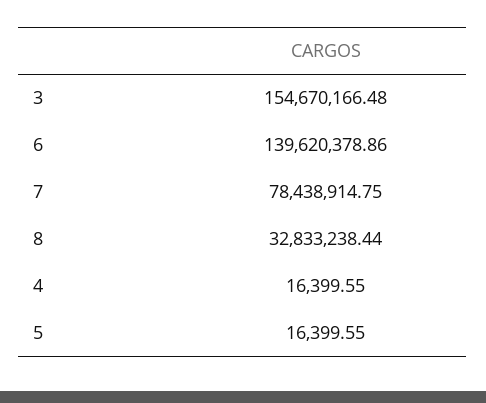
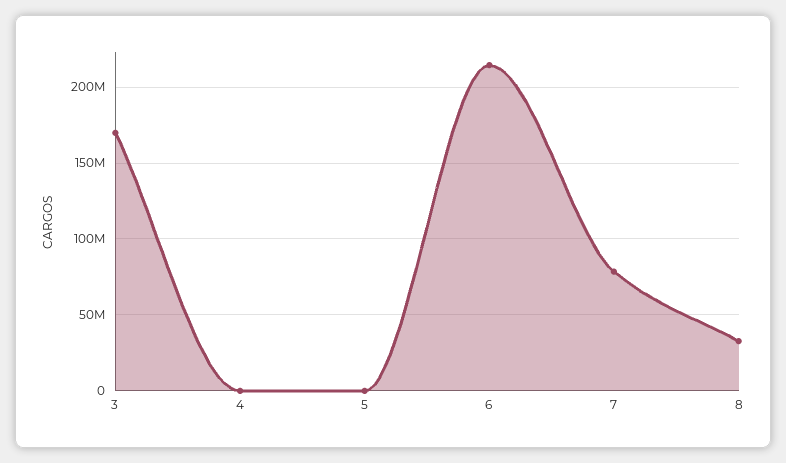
  {
-   "3": 154670166.48,
+   "3": 170000000,
-   "6": 139620378.86,
+   "6": 215000000,
    "7": 78438914.75,
    "8": 32833238.44,
    "4": 16399.55,
    "5": 16399.55
  }

